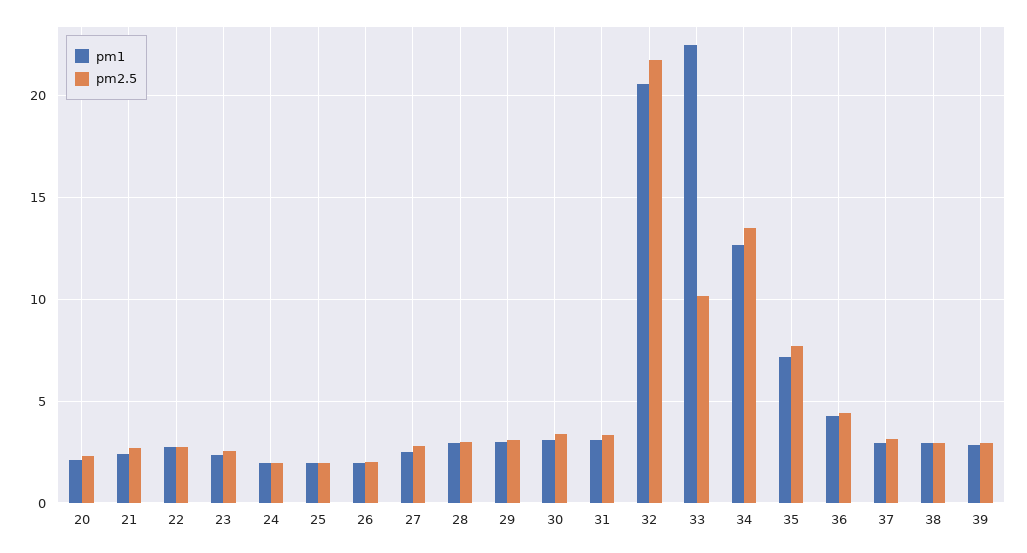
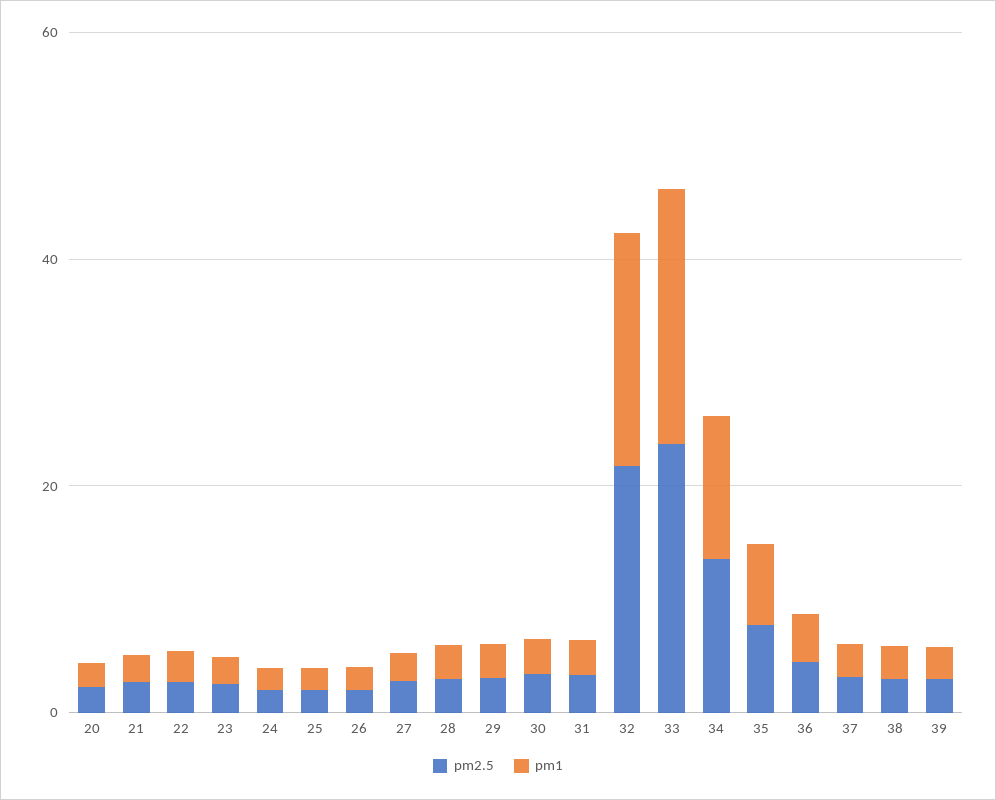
  {
    "pm1": {
      "20": 2,
      "21": 2.5,
      "22": 2.5,
      "23": 2.5,
      "24": 2,
      "25": 2,
      "26": 2,
      "27": 2.5,
      "28": 3,
      "29": 3,
      "30": 3,
      "31": 3,
      "32": 20.5,
      "33": 22.5,
      "34": 12.5,
      "35": 7,
      "36": 4.5,
      "37": 3,
      "38": 3,
      "39": 3
    },
    "pm2.5": {
      "20": 2.5,
      "21": 2.5,
      "22": 2.5,
      "23": 2.5,
      "24": 2,
      "25": 2,
      "26": 2,
      "27": 3,
      "28": 3,
      "29": 3,
      "30": 3.5,
      "31": 3.5,
      "32": 22,
-     "33": 10,
+     "33": 25,
      "34": 13.5,
      "35": 7.5,
      "36": 4.5,
      "37": 3,
      "38": 3,
      "39": 3
    }
  }

